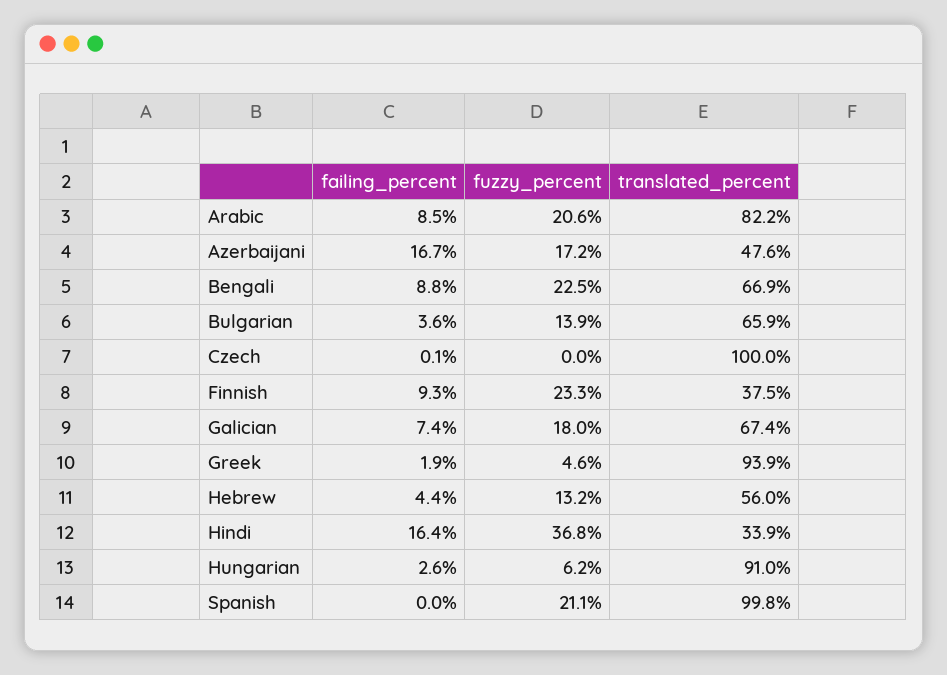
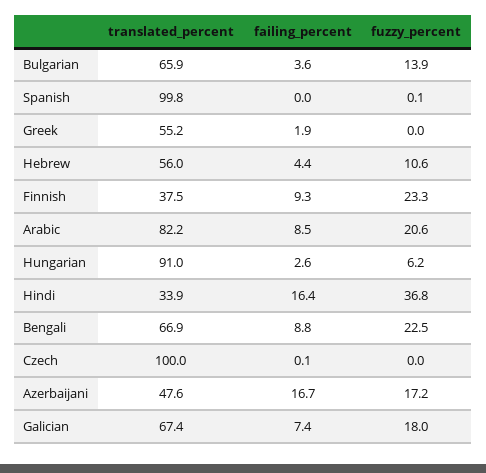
  {
    "failing_percent": {
      "Arabic": 8.5,
      "Azerbaijani": 16.7,
      "Bengali": 8.8,
      "Bulgarian": 3.6,
      "Czech": 0.1,
      "Finnish": 9.3,
      "Galician": 7.4,
      "Greek": 1.9,
      "Hebrew": 4.4,
      "Hindi": 16.4,
      "Hungarian": 2.6,
      "Spanish": 0
    },
    "fuzzy_percent": {
      "Arabic": 20.6,
      "Azerbaijani": 17.2,
      "Bengali": 22.5,
      "Bulgarian": 13.9,
      "Czech": 0,
      "Finnish": 23.3,
      "Galician": 18,
-     "Greek": 4.6,
+     "Greek": 0,
-     "Hebrew": 13.2,
+     "Hebrew": 10.6,
      "Hindi": 36.8,
      "Hungarian": 6.2,
-     "Spanish": 21.1
+     "Spanish": 0.1
    },
    "translated_percent": {
      "Arabic": 82.2,
      "Azerbaijani": 47.6,
      "Bengali": 66.9,
      "Bulgarian": 65.9,
      "Czech": 100,
      "Finnish": 37.5,
      "Galician": 67.4,
-     "Greek": 93.9,
+     "Greek": 55.2,
      "Hebrew": 56,
      "Hindi": 33.9,
      "Hungarian": 91,
      "Spanish": 99.8
    }
  }

